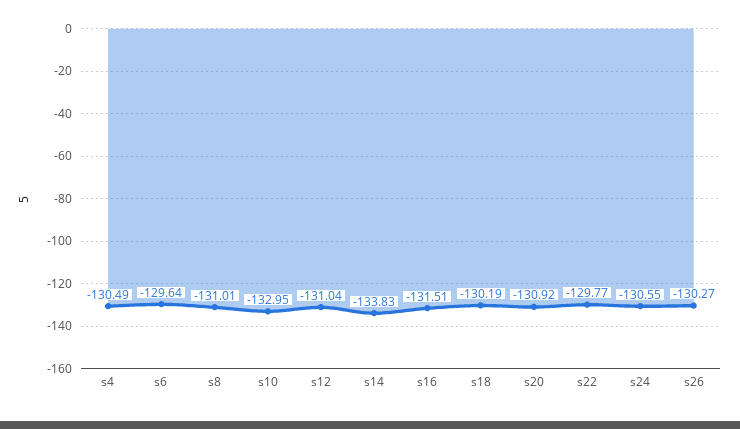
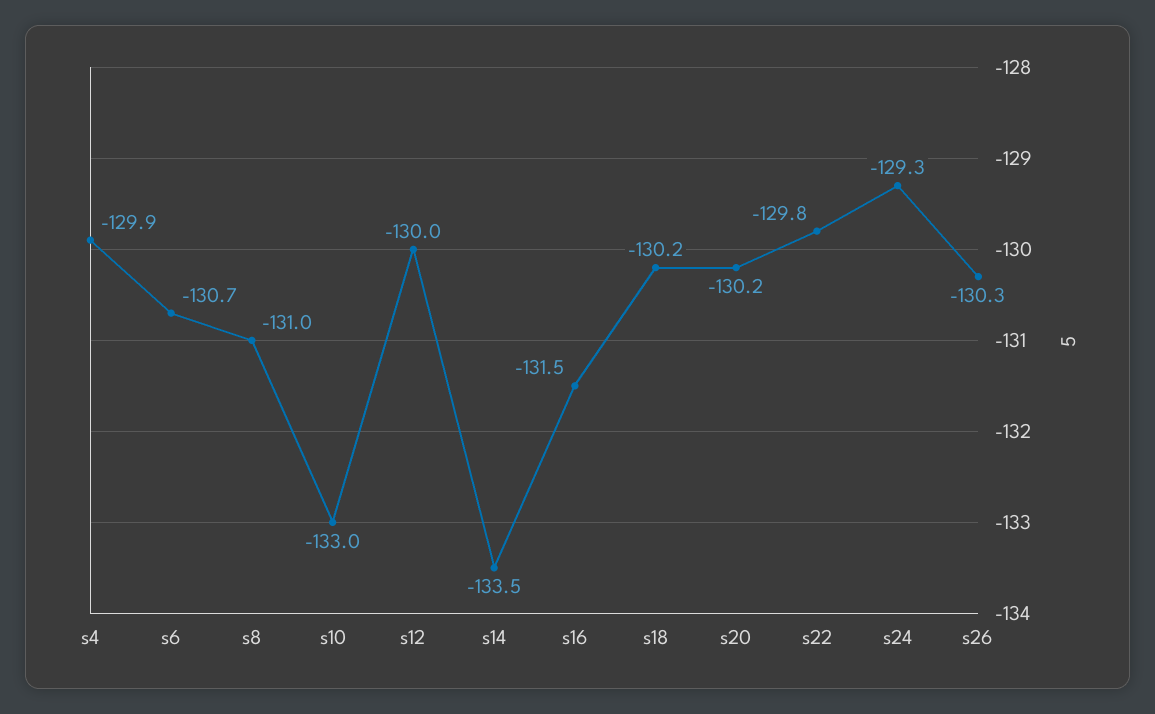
  {
-   "s4": -130.49,
+   "s4": -129.9,
-   "s6": -129.64,
+   "s6": -130.7,
    "s8": -131.01,
    "s10": -132.95,
-   "s12": -131.04,
+   "s12": -130,
-   "s14": -133.83,
+   "s14": -133.5,
    "s16": -131.51,
    "s18": -130.19,
-   "s20": -130.92,
+   "s20": -130.2,
    "s22": -129.77,
-   "s24": -130.55,
+   "s24": -129.3,
    "s26": -130.27
  }

